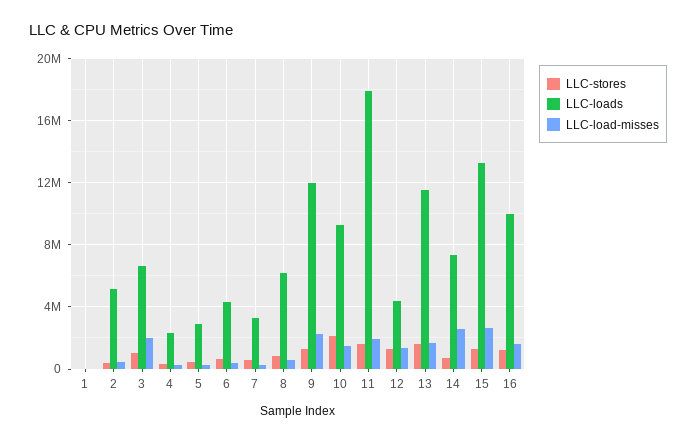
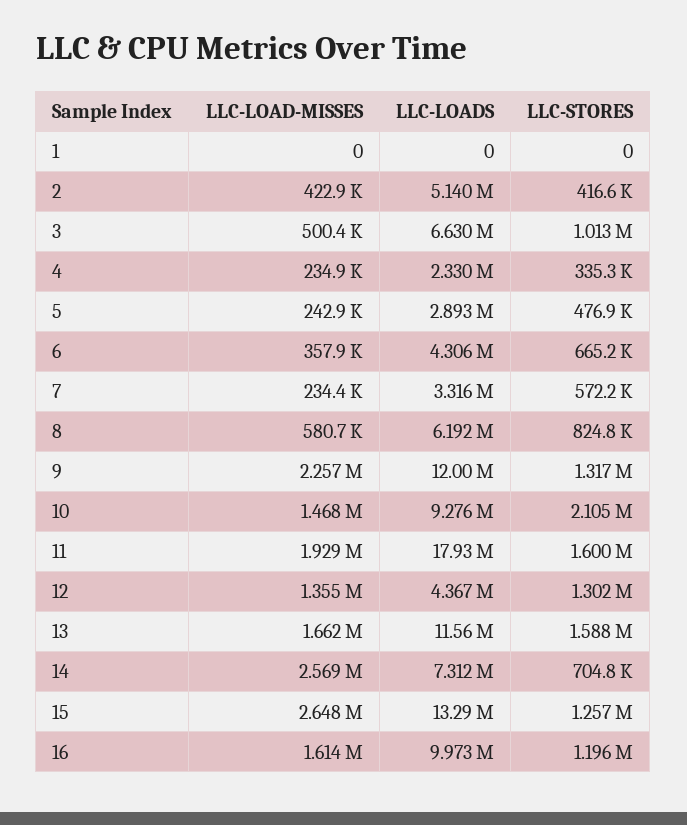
  {
    "LLC-stores": {
      "1": 0,
      "2": 416600,
      "3": 1013000,
      "4": 335300,
      "5": 476900,
      "6": 665200,
      "7": 572200,
      "8": 824800,
      "9": 1317000,
      "10": 2105000,
      "11": 1600000,
      "12": 1302000,
      "13": 1588000,
      "14": 704800,
      "15": 1257000,
      "16": 1196000
    },
    "LLC-loads": {
      "1": 0,
      "2": 5140000,
      "3": 6630000,
      "4": 2330000,
      "5": 2893000,
      "6": 4306000,
      "7": 3316000,
      "8": 6192000,
      "9": 12000000,
      "10": 9276000,
      "11": 17930000,
      "12": 4367000,
      "13": 11560000,
      "14": 7312000,
      "15": 13290000,
      "16": 9973000
    },
    "LLC-load-misses": {
      "1": 0,
      "2": 422900,
-     "3": 2000000,
+     "3": 500400,
      "4": 234900,
      "5": 242900,
      "6": 357900,
      "7": 234400,
      "8": 580700,
      "9": 2257000,
      "10": 1468000,
      "11": 1929000,
      "12": 1355000,
      "13": 1662000,
      "14": 2569000,
      "15": 2648000,
      "16": 1614000
    }
  }

